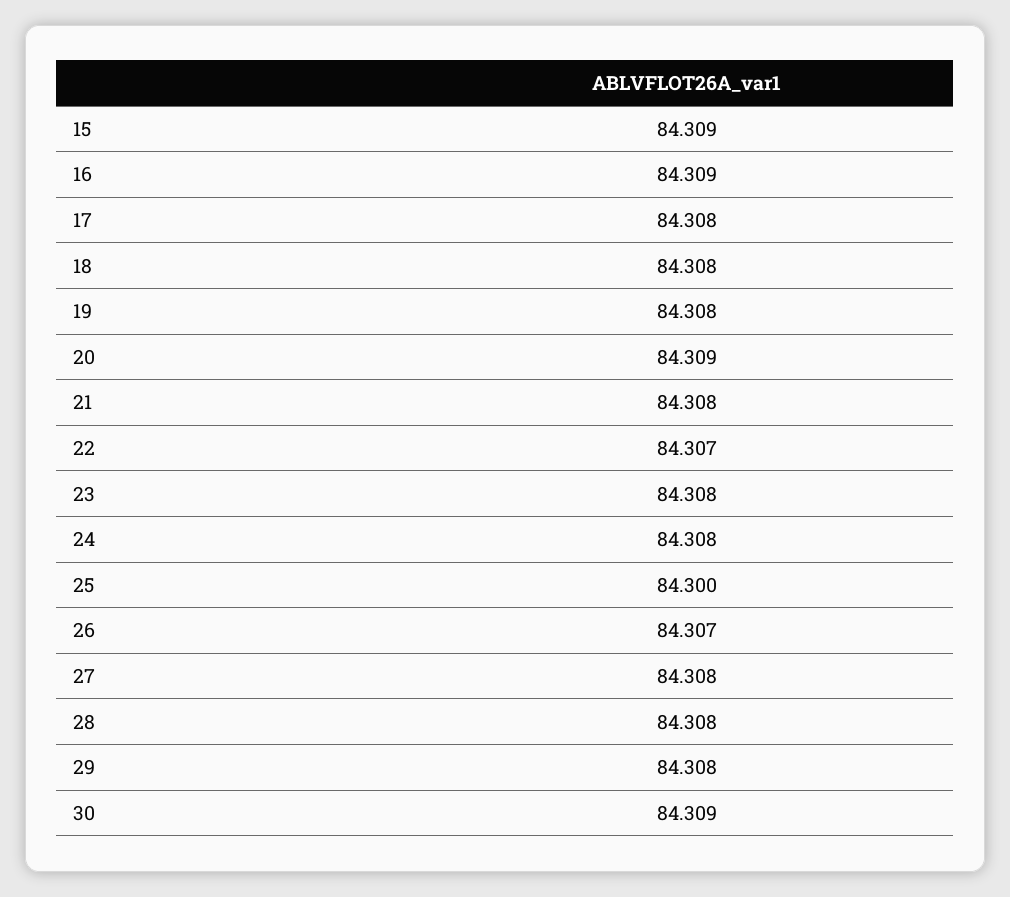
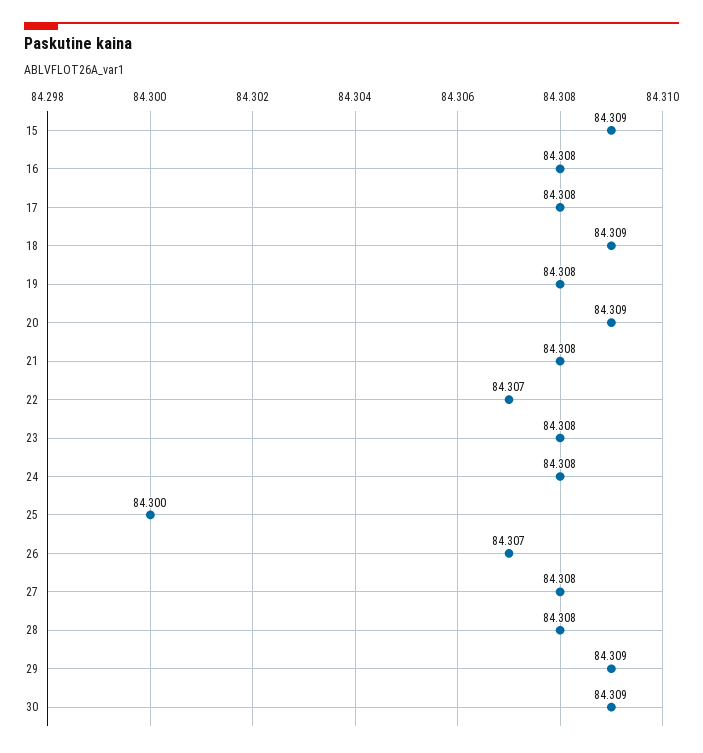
  {
    "15": 84.309,
-   "16": 84.309,
+   "16": 84.308,
    "17": 84.308,
-   "18": 84.308,
+   "18": 84.309,
    "19": 84.308,
    "20": 84.309,
    "21": 84.308,
    "22": 84.307,
    "23": 84.308,
    "24": 84.308,
    "25": 84.3,
    "26": 84.307,
    "27": 84.308,
    "28": 84.308,
-   "29": 84.308,
+   "29": 84.309,
    "30": 84.309
  }

